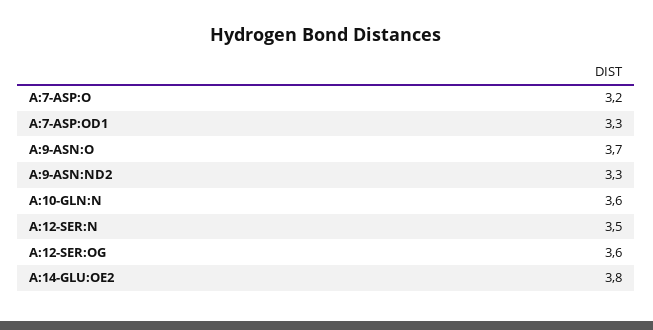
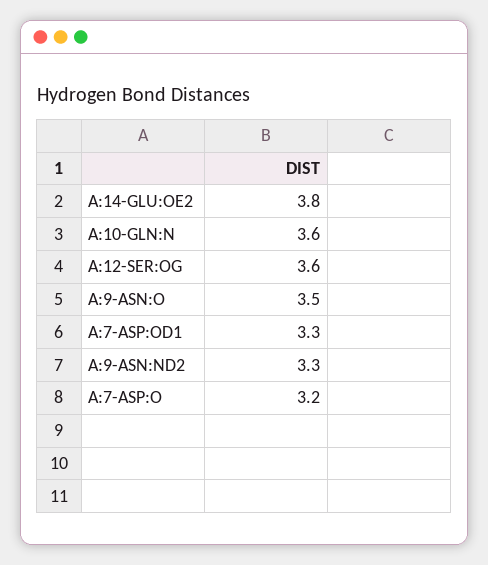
  {
    "A:7-ASP:O": 3.2,
    "A:7-ASP:OD1": 3.3,
-   "A:9-ASN:O": 3.7,
+   "A:9-ASN:O": 3.5,
    "A:9-ASN:ND2": 3.3,
    "A:10-GLN:N": 3.6,
-   "A:12-SER:N": 3.5,
    "A:12-SER:OG": 3.6,
    "A:14-GLU:OE2": 3.8
  }

